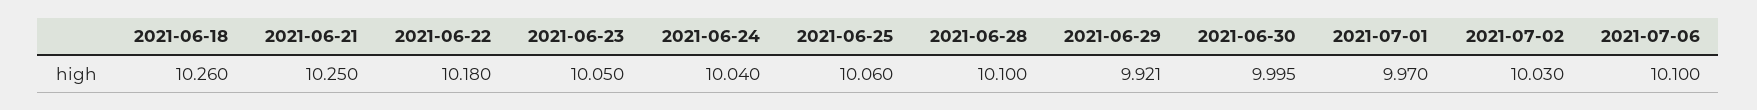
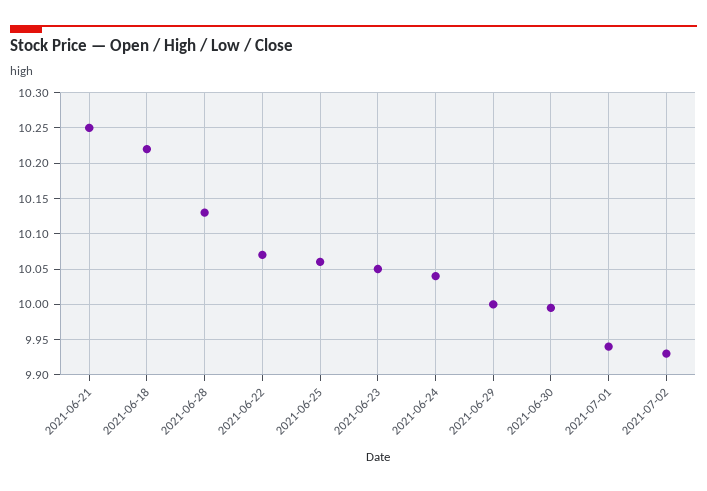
  {
-   "2021-06-18": 10.26,
+   "2021-06-18": 10.22,
    "2021-06-21": 10.25,
-   "2021-06-22": 10.18,
+   "2021-06-22": 10.07,
    "2021-06-23": 10.05,
    "2021-06-24": 10.04,
    "2021-06-25": 10.06,
-   "2021-06-28": 10.1,
+   "2021-06-28": 10.13,
-   "2021-06-29": 9.921,
+   "2021-06-29": 10,
    "2021-06-30": 9.995,
-   "2021-07-01": 9.97,
+   "2021-07-01": 9.94,
-   "2021-07-02": 10.03,
+   "2021-07-02": 9.93
-   "2021-07-06": 10.1
  }

